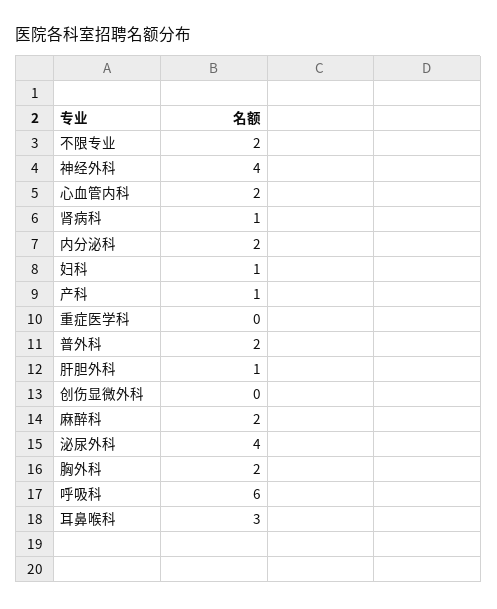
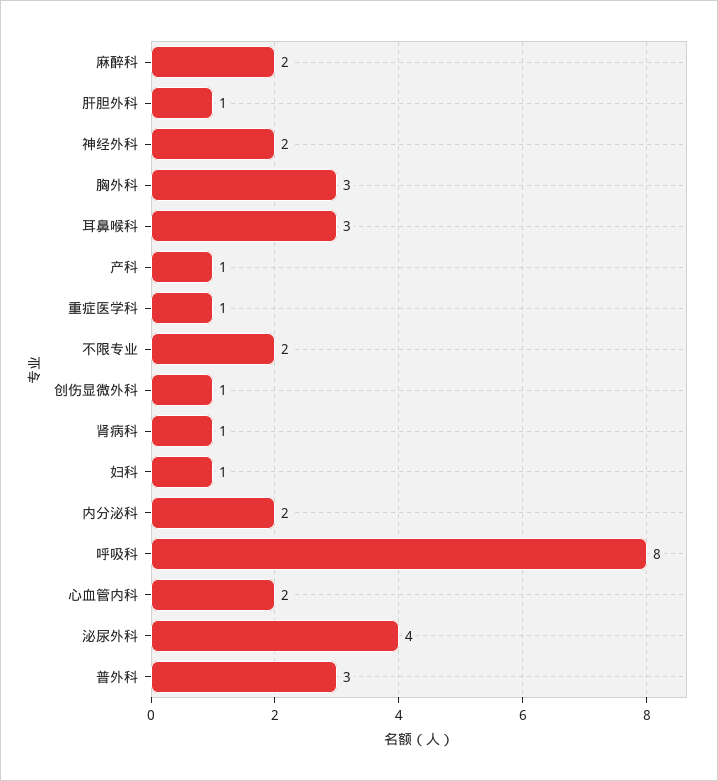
  {
    "不限专业": 2,
-   "神经外科": 4,
+   "神经外科": 2,
    "心血管内科": 2,
    "肾病科": 1,
    "内分泌科": 2,
    "妇科": 1,
    "产科": 1,
-   "重症医学科": 0,
+   "重症医学科": 1,
-   "普外科": 2,
+   "普外科": 3,
    "肝胆外科": 1,
-   "创伤显微外科": 0,
+   "创伤显微外科": 1,
    "麻醉科": 2,
    "泌尿外科": 4,
-   "胸外科": 2,
+   "胸外科": 3,
-   "呼吸科": 6,
+   "呼吸科": 8,
    "耳鼻喉科": 3
  }

